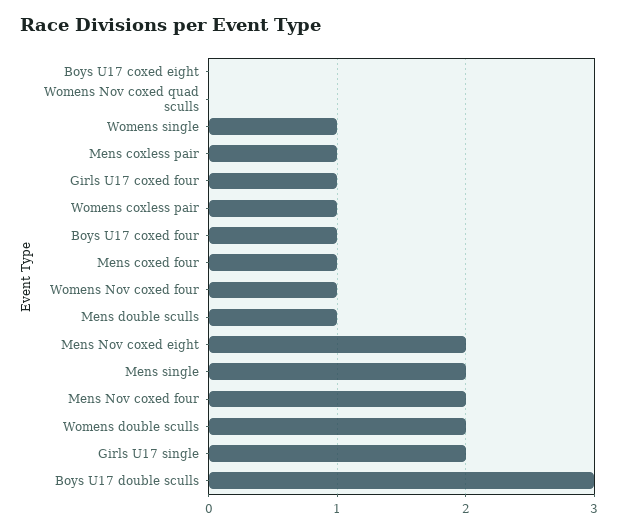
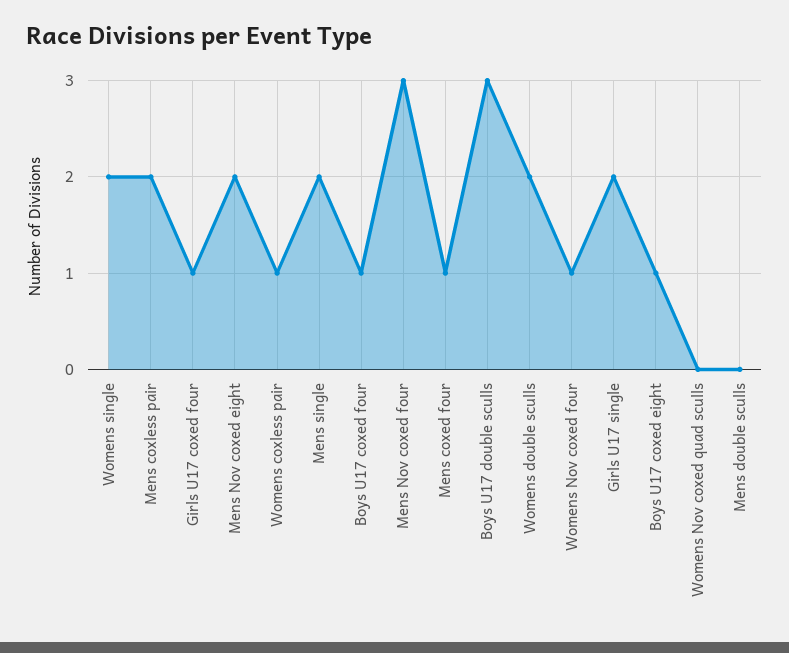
  {
-   "Boys U17 coxed eight": 0,
+   "Boys U17 coxed eight": 1,
    "Womens Nov coxed quad sculls": 0,
-   "Womens single": 1,
+   "Womens single": 2,
-   "Mens coxless pair": 1,
+   "Mens coxless pair": 2,
    "Girls U17 coxed four": 1,
    "Womens coxless pair": 1,
    "Boys U17 coxed four": 1,
    "Mens coxed four": 1,
    "Womens Nov coxed four": 1,
-   "Mens double sculls": 1,
+   "Mens double sculls": 0,
    "Mens Nov coxed eight": 2,
    "Mens single": 2,
-   "Mens Nov coxed four": 2,
+   "Mens Nov coxed four": 3,
    "Womens double sculls": 2,
    "Girls U17 single": 2,
    "Boys U17 double sculls": 3
  }

